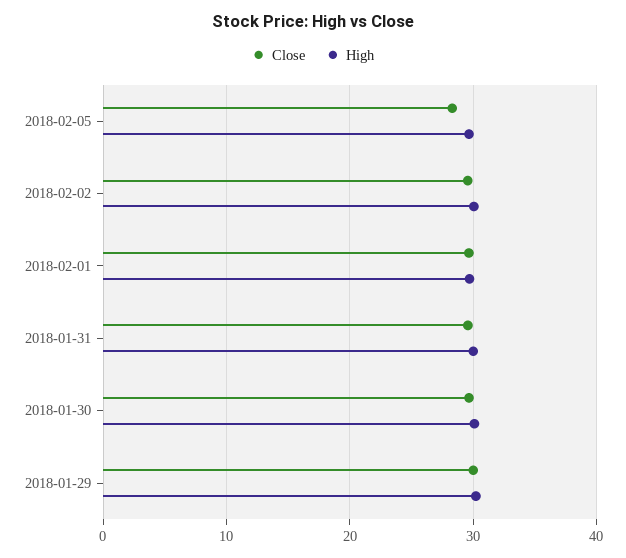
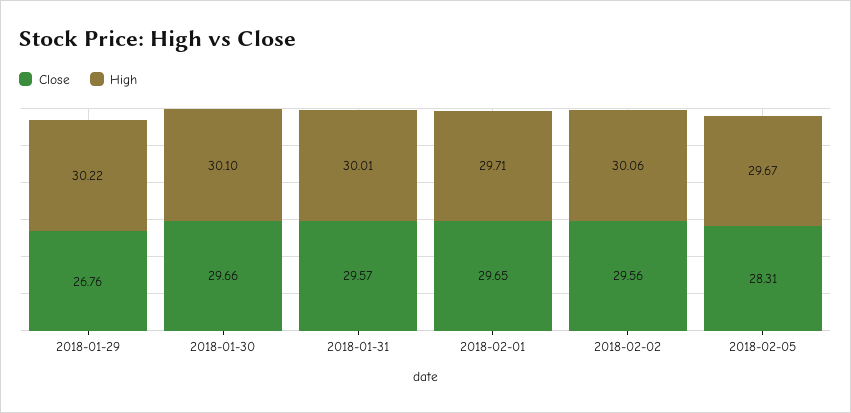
  {
    "Close": {
      "2018-02-05": 28.31,
      "2018-02-02": 29.56,
      "2018-02-01": 29.65,
      "2018-01-31": 29.57,
      "2018-01-30": 29.66,
-     "2018-01-29": 30
+     "2018-01-29": 26.76
    },
    "High": {
      "2018-02-05": 29.67,
      "2018-02-02": 30.06,
      "2018-02-01": 29.71,
      "2018-01-31": 30.01,
      "2018-01-30": 30.1,
      "2018-01-29": 30.22
    }
  }

